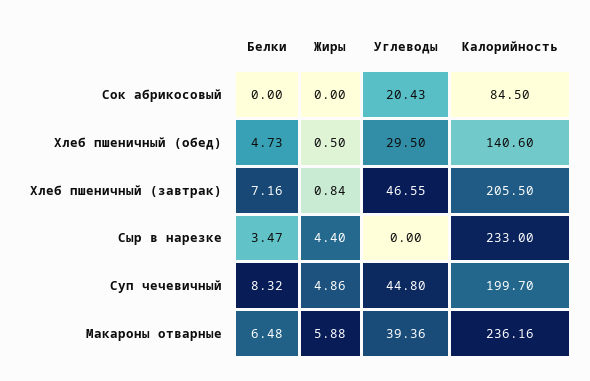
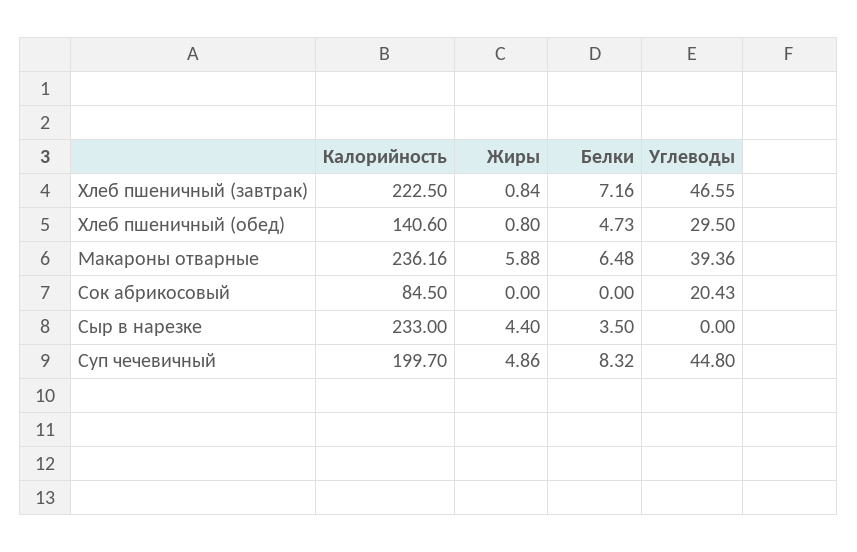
  {
    "Белки": {
      "Сок абрикосовый": 0,
      "Хлеб пшеничный (обед)": 4.73,
      "Хлеб пшеничный (завтрак)": 7.16,
-     "Сыр в нарезке": 3.47,
+     "Сыр в нарезке": 3.5,
      "Суп чечевичный": 8.32,
      "Макароны отварные": 6.48
    },
    "Жиры": {
      "Сок абрикосовый": 0,
-     "Хлеб пшеничный (обед)": 0.5,
+     "Хлеб пшеничный (обед)": 0.8,
      "Хлеб пшеничный (завтрак)": 0.84,
      "Сыр в нарезке": 4.4,
      "Суп чечевичный": 4.86,
      "Макароны отварные": 5.88
    },
    "Углеводы": {
      "Сок абрикосовый": 20.43,
      "Хлеб пшеничный (обед)": 29.5,
      "Хлеб пшеничный (завтрак)": 46.55,
      "Сыр в нарезке": 0,
      "Суп чечевичный": 44.8,
      "Макароны отварные": 39.36
    },
    "Калорийность": {
      "Сок абрикосовый": 84.5,
      "Хлеб пшеничный (обед)": 140.6,
-     "Хлеб пшеничный (завтрак)": 205.5,
+     "Хлеб пшеничный (завтрак)": 222.5,
      "Сыр в нарезке": 233,
      "Суп чечевичный": 199.7,
      "Макароны отварные": 236.16
    }
  }

